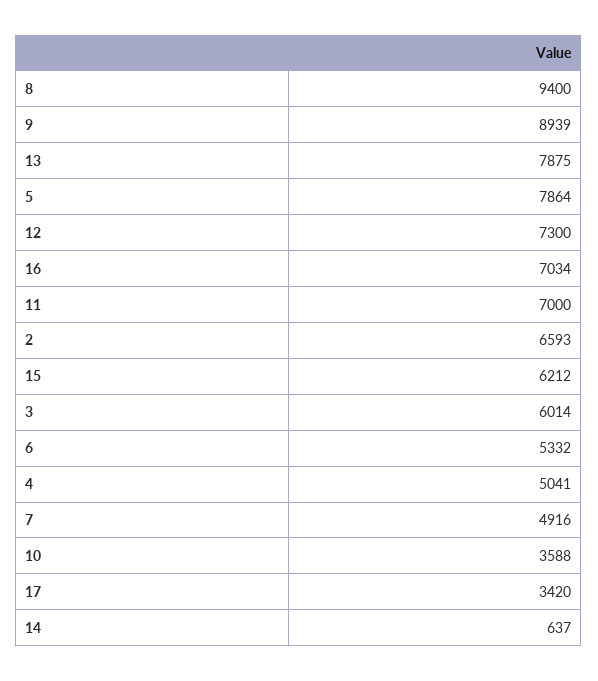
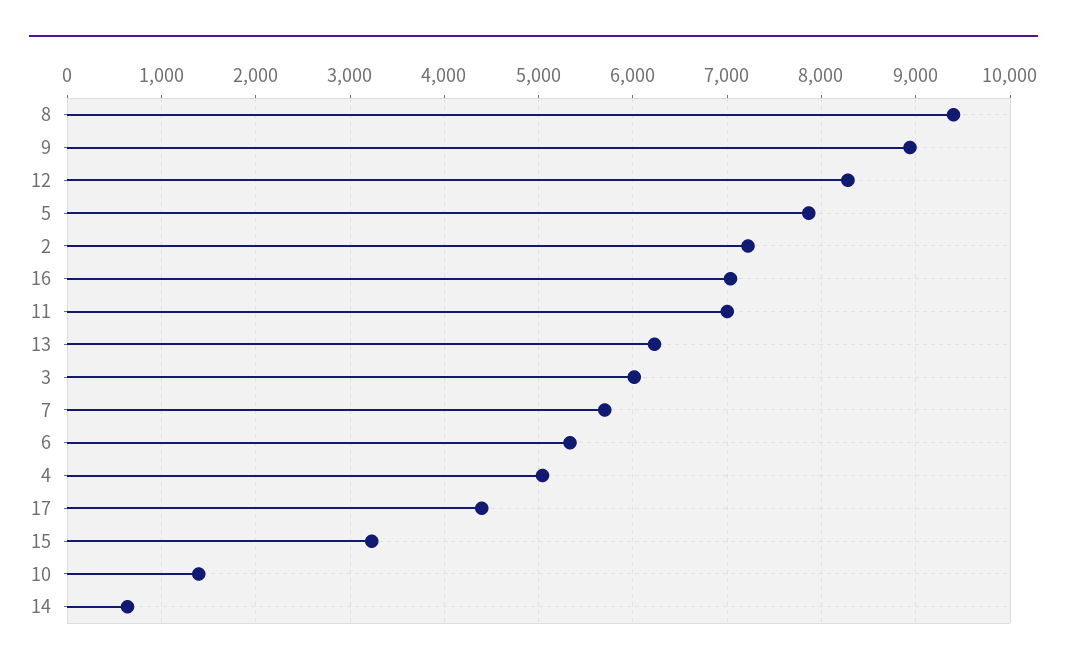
  {
    "8": 9400,
    "9": 8939,
-   "13": 7875,
+   "13": 6200,
    "5": 7864,
-   "12": 7300,
+   "12": 8300,
    "16": 7034,
    "11": 7000,
-   "2": 6593,
+   "2": 7200,
-   "15": 6212,
+   "15": 3200,
    "3": 6014,
    "6": 5332,
    "4": 5041,
-   "7": 4916,
+   "7": 5700,
-   "10": 3588,
+   "10": 1400,
-   "17": 3420,
+   "17": 4400,
    "14": 637
  }

